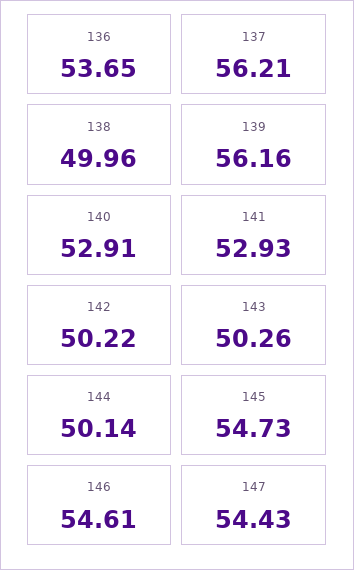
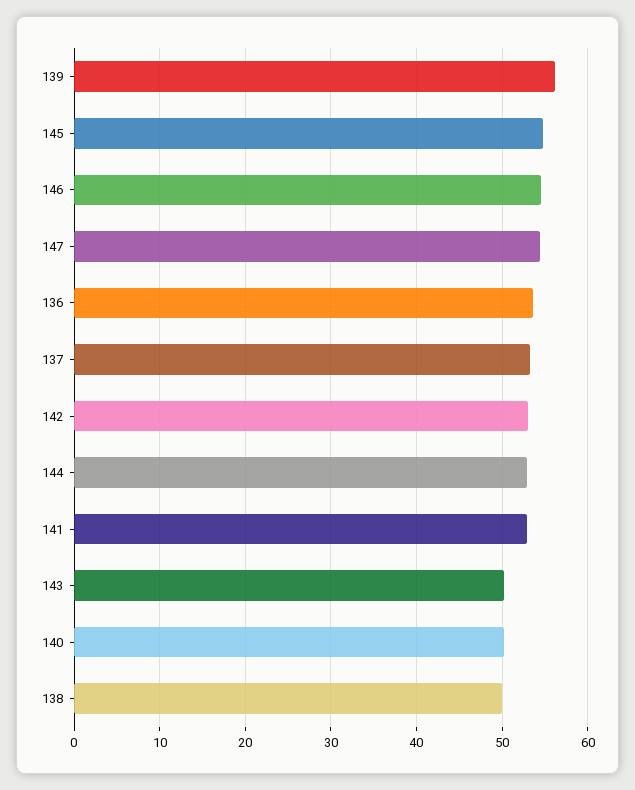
  {
    "136": 53.65,
-   "137": 56.21,
+   "137": 53,
    "138": 49.96,
    "139": 56.16,
-   "140": 52.91,
+   "140": 50,
    "141": 52.93,
-   "142": 50.22,
+   "142": 53,
    "143": 50.26,
-   "144": 50.14,
+   "144": 53,
    "145": 54.73,
    "146": 54.61,
    "147": 54.43
  }

